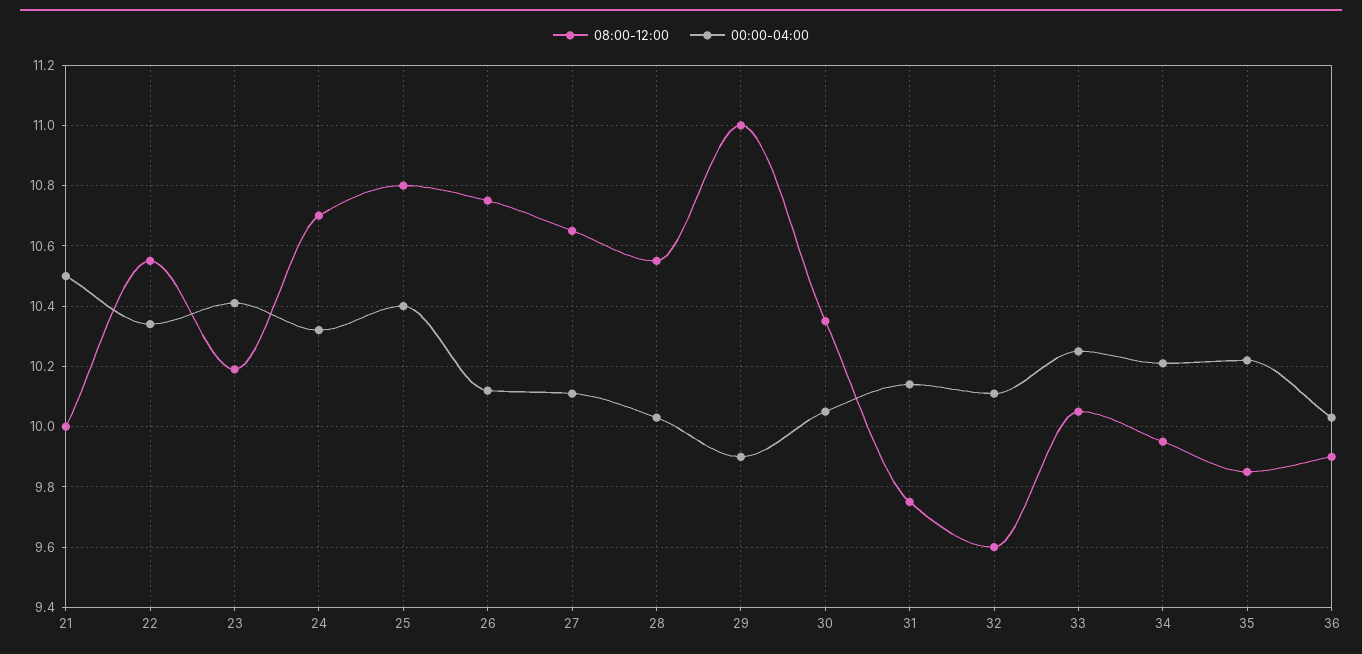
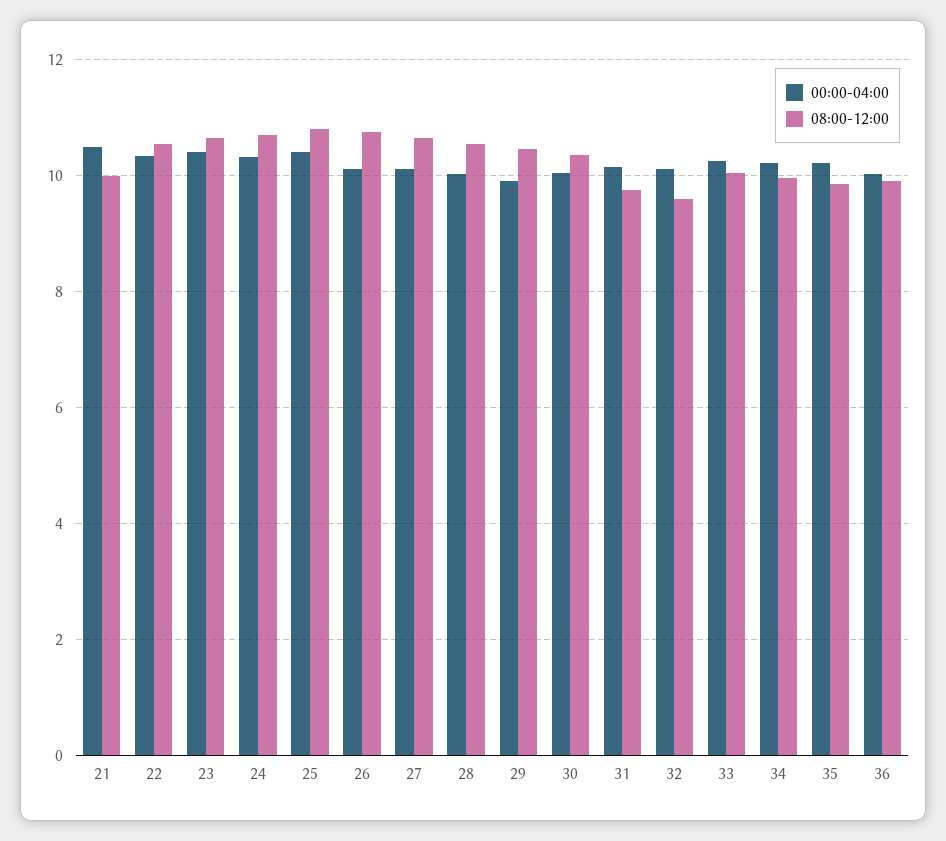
  {
    "08:00-12:00": {
      "21": 10,
      "22": 10.55,
-     "23": 10.2,
+     "23": 10.6,
      "24": 10.7,
      "25": 10.8,
      "26": 10.75,
      "27": 10.65,
      "28": 10.55,
-     "29": 11,
+     "29": 10.4,
      "30": 10.35,
      "31": 9.75,
      "32": 9.6,
      "33": 10.05,
      "34": 9.95,
      "35": 9.85,
      "36": 9.9
    },
    "00:00-04:00": {
      "21": 10.5,
      "22": 10.35,
      "23": 10.4,
      "24": 10.3,
      "25": 10.4,
      "26": 10.1,
      "27": 10.1,
      "28": 10.05,
      "29": 9.9,
      "30": 10.05,
      "31": 10.15,
      "32": 10.1,
      "33": 10.25,
      "34": 10.2,
      "35": 10.2,
      "36": 10.05
    }
  }

